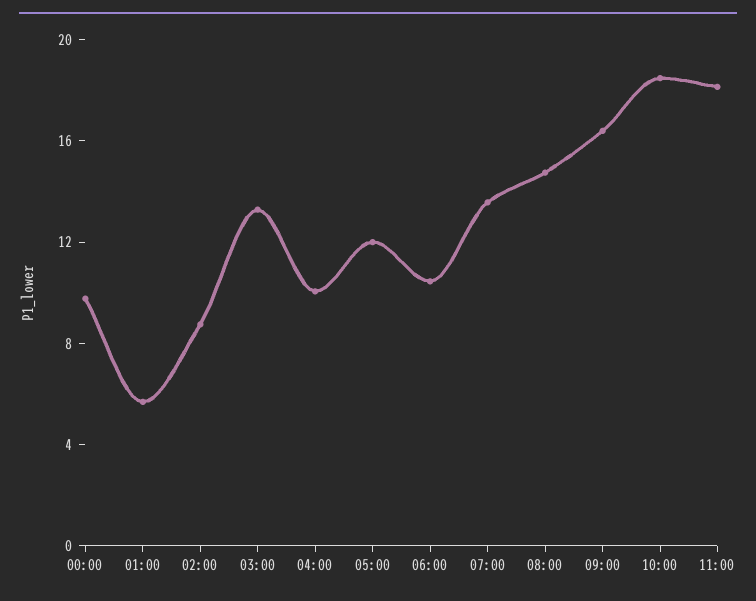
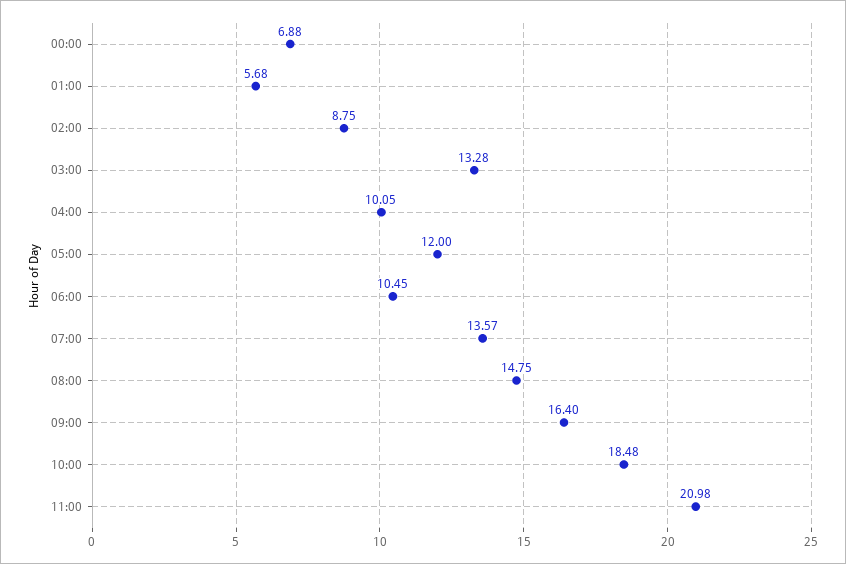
  {
-   "00:00": 10,
+   "00:00": 6.88,
    "01:00": 5.68,
    "02:00": 8.75,
    "03:00": 13.28,
    "04:00": 10.05,
    "05:00": 12,
    "06:00": 10.45,
    "07:00": 13.57,
    "08:00": 14.75,
    "09:00": 16.4,
    "10:00": 18.48,
-   "11:00": 18
+   "11:00": 20.98
  }

